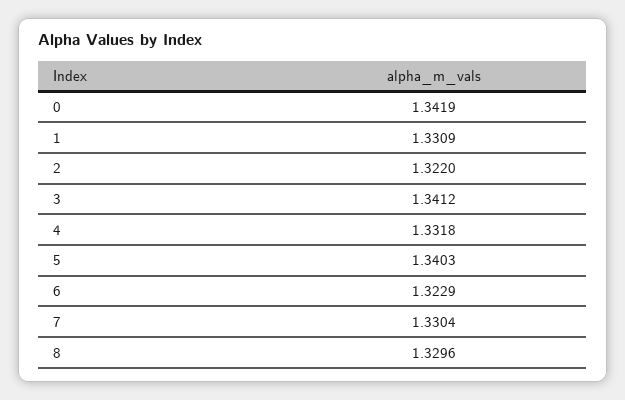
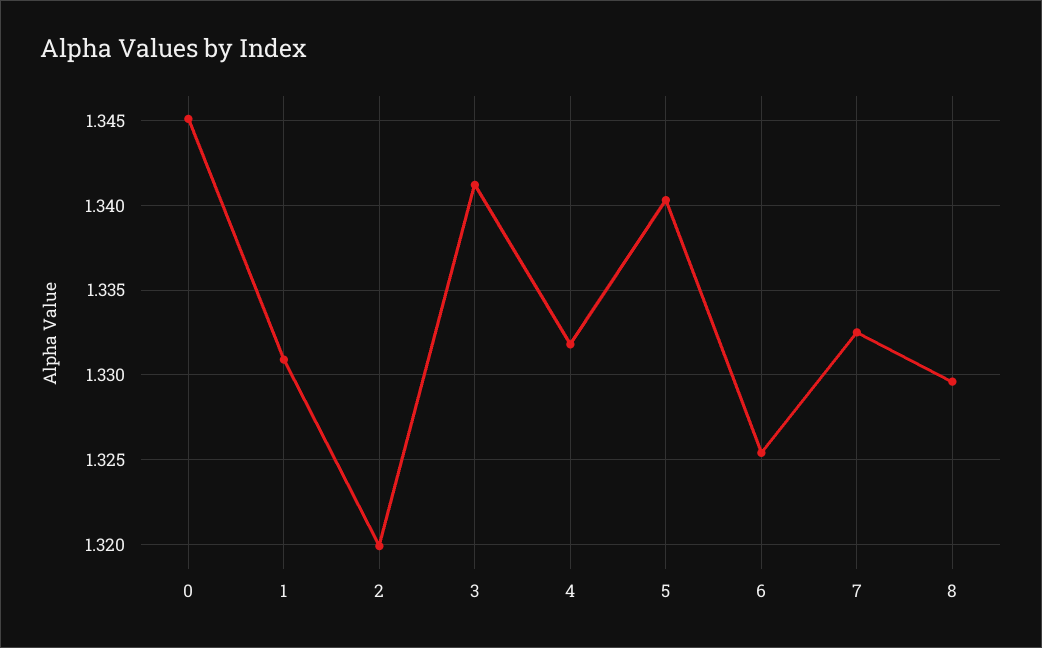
  {
-   "0": 1.3419,
+   "0": 1.345,
    "1": 1.3309,
-   "2": 1.322,
+   "2": 1.32,
    "3": 1.3412,
    "4": 1.3318,
    "5": 1.3403,
-   "6": 1.3229,
+   "6": 1.3255,
-   "7": 1.3304,
+   "7": 1.3325,
    "8": 1.3296
  }

